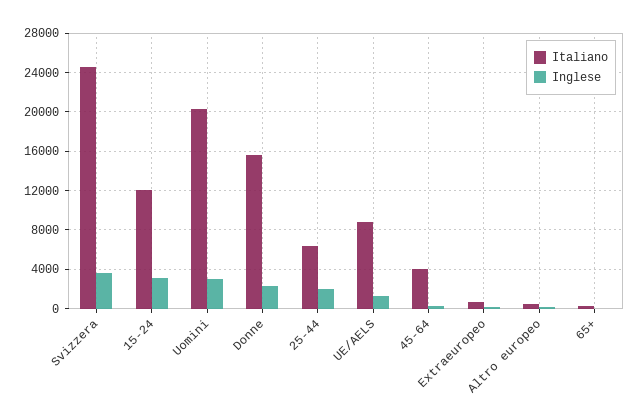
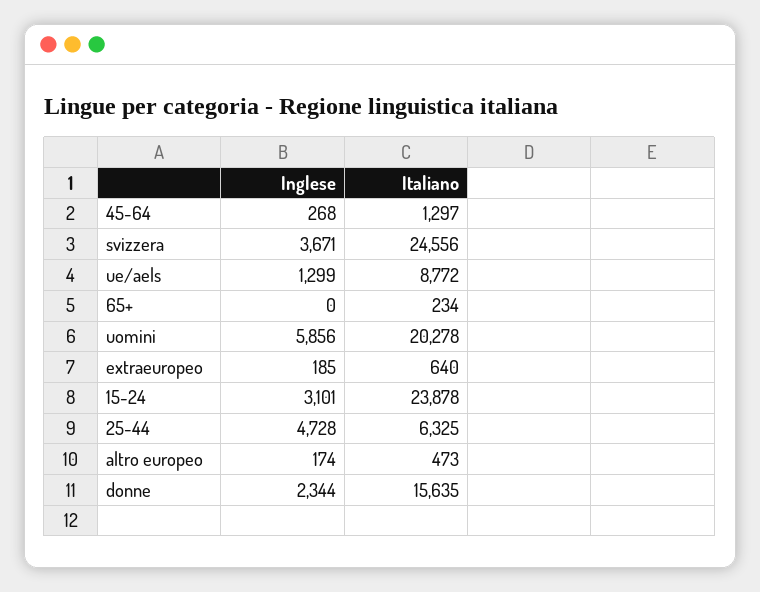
  {
    "Italiano": {
      "Svizzera": 24556,
-     "15-24": 12000,
+     "15-24": 23878,
      "Uomini": 20278,
      "Donne": 15635,
      "25-44": 6325,
      "UE/AELS": 8772,
-     "45-64": 4000,
+     "45-64": 1297,
      "Extraeuropeo": 640,
      "Altro europeo": 473,
      "65+": 234
    },
    "Inglese": {
      "Svizzera": 3671,
      "15-24": 3101,
-     "Uomini": 3000,
+     "Uomini": 5856,
      "Donne": 2344,
-     "25-44": 2000,
+     "25-44": 4728,
      "UE/AELS": 1299,
      "45-64": 268,
      "Extraeuropeo": 185,
      "Altro europeo": 174,
      "65+": 0
    }
  }

